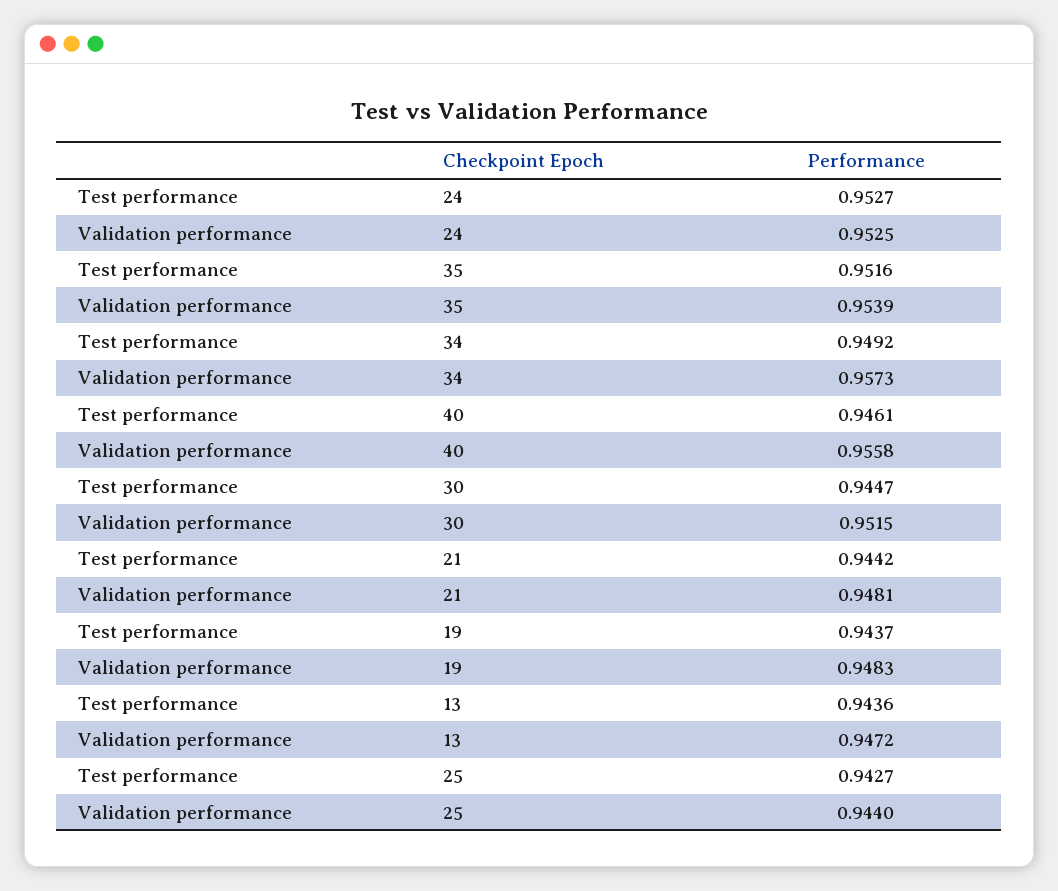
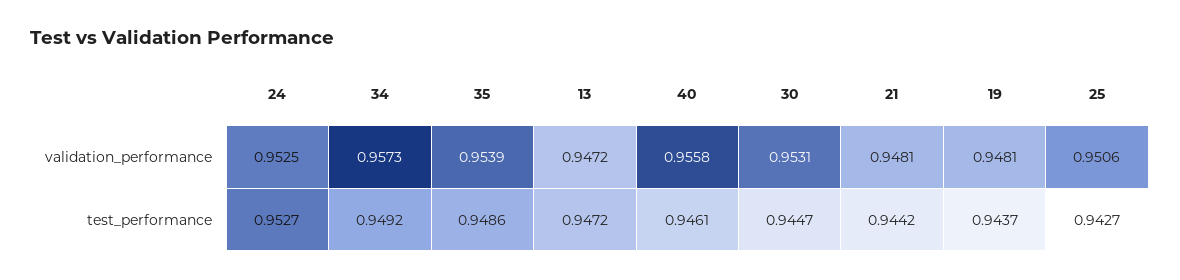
  {
    "Test performance": {
      "24": 0.9527,
-     "35": 0.9516,
+     "35": 0.9486,
      "34": 0.9492,
      "40": 0.9461,
      "30": 0.9447,
      "21": 0.9442,
      "19": 0.9437,
-     "13": 0.9436,
+     "13": 0.9472,
      "25": 0.9427
    },
    "Validation performance": {
      "24": 0.9525,
      "35": 0.9539,
      "34": 0.9573,
      "40": 0.9558,
-     "30": 0.9515,
+     "30": 0.9531,
      "21": 0.9481,
-     "19": 0.9483,
+     "19": 0.9481,
      "13": 0.9472,
-     "25": 0.944
+     "25": 0.9506
    }
  }

